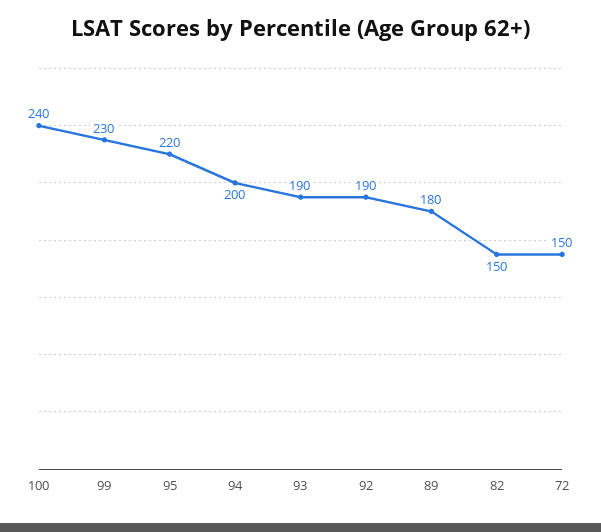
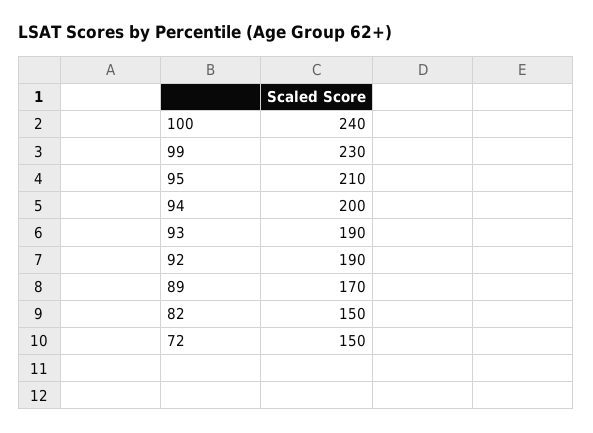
  {
    "100": 240,
    "99": 230,
-   "95": 220,
+   "95": 210,
    "94": 200,
    "93": 190,
    "92": 190,
-   "89": 180,
+   "89": 170,
    "82": 150,
    "72": 150
  }

